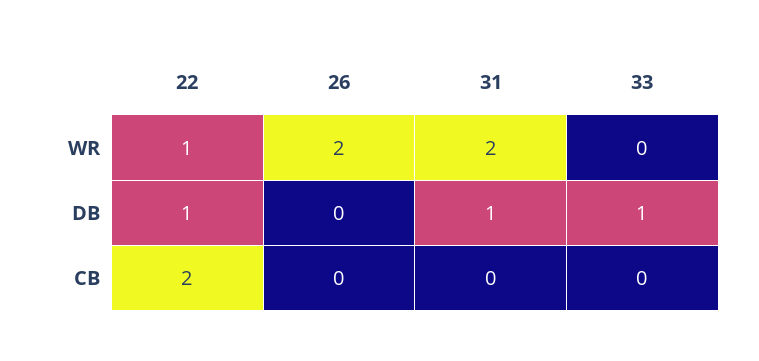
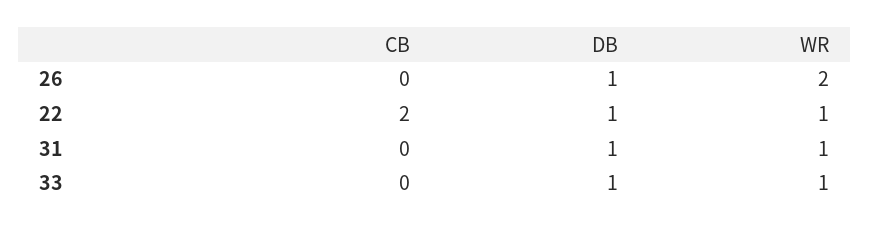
  {
    "22": {
      "WR": 1,
      "DB": 1,
      "CB": 2
    },
    "26": {
      "WR": 2,
-     "DB": 0,
+     "DB": 1,
      "CB": 0
    },
    "31": {
-     "WR": 2,
+     "WR": 1,
      "DB": 1,
      "CB": 0
    },
    "33": {
-     "WR": 0,
+     "WR": 1,
      "DB": 1,
      "CB": 0
    }
  }

